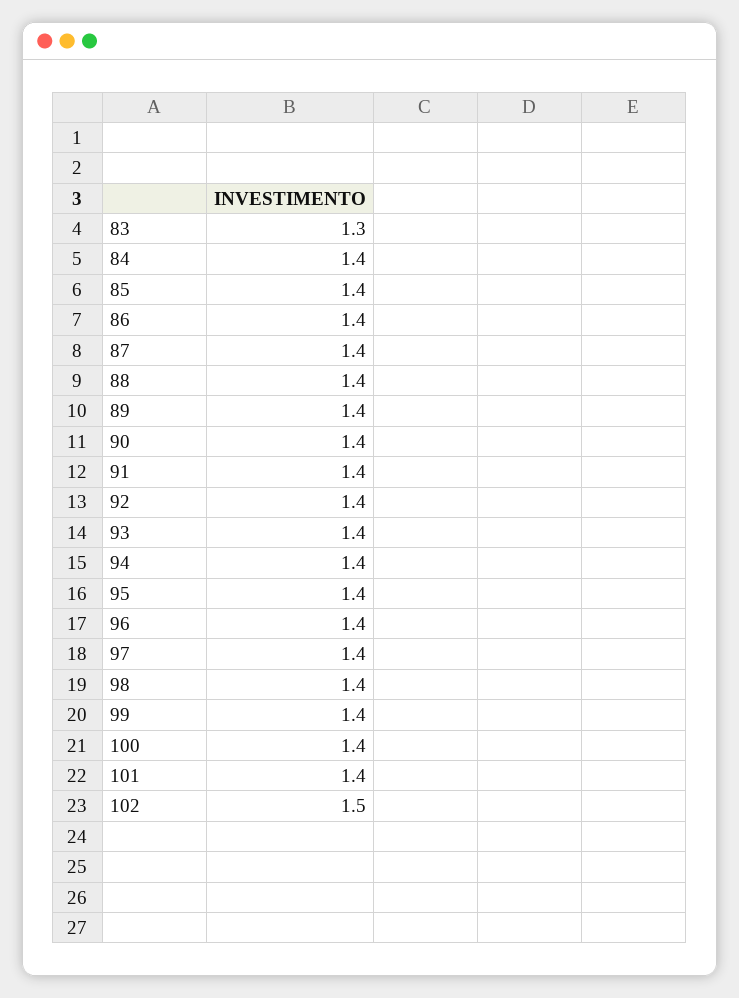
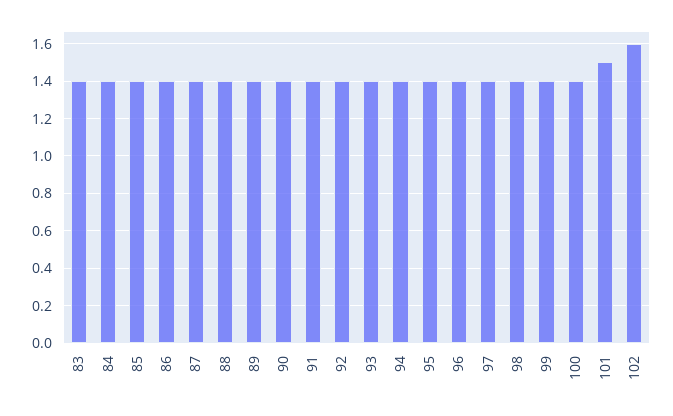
  {
-   "83": 1.3,
+   "83": 1.4,
    "84": 1.4,
    "85": 1.4,
    "86": 1.4,
    "87": 1.4,
    "88": 1.4,
    "89": 1.4,
    "90": 1.4,
    "91": 1.4,
    "92": 1.4,
    "93": 1.4,
    "94": 1.4,
    "95": 1.4,
    "96": 1.4,
    "97": 1.4,
    "98": 1.4,
    "99": 1.4,
    "100": 1.4,
-   "101": 1.4,
+   "101": 1.5,
-   "102": 1.5
+   "102": 1.6
  }

